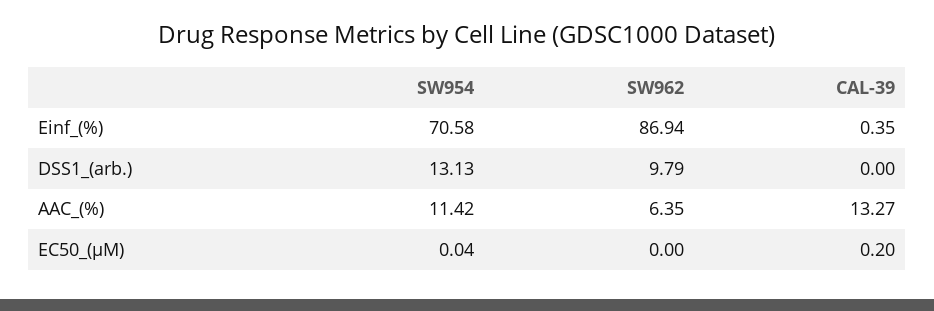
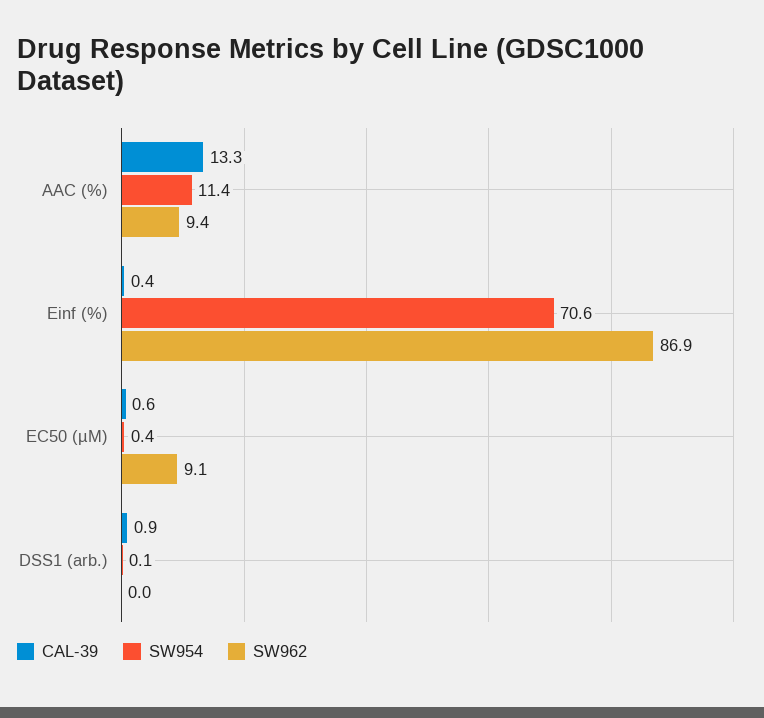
  {
    "SW954": {
      "Einf_(%)": 70.58,
-     "DSS1_(arb.)": 13.13,
+     "DSS1_(arb.)": 0.1,
      "AAC_(%)": 11.42,
-     "EC50_(µM)": 0.04
+     "EC50_(µM)": 0.4
    },
    "SW962": {
      "Einf_(%)": 86.94,
-     "DSS1_(arb.)": 9.79,
+     "DSS1_(arb.)": 0,
-     "AAC_(%)": 6.35,
+     "AAC_(%)": 9.4,
-     "EC50_(µM)": 0
+     "EC50_(µM)": 9.1
    },
    "CAL-39": {
      "Einf_(%)": 0.35,
-     "DSS1_(arb.)": 0,
+     "DSS1_(arb.)": 0.9,
      "AAC_(%)": 13.27,
-     "EC50_(µM)": 0.2
+     "EC50_(µM)": 0.6
    }
  }

